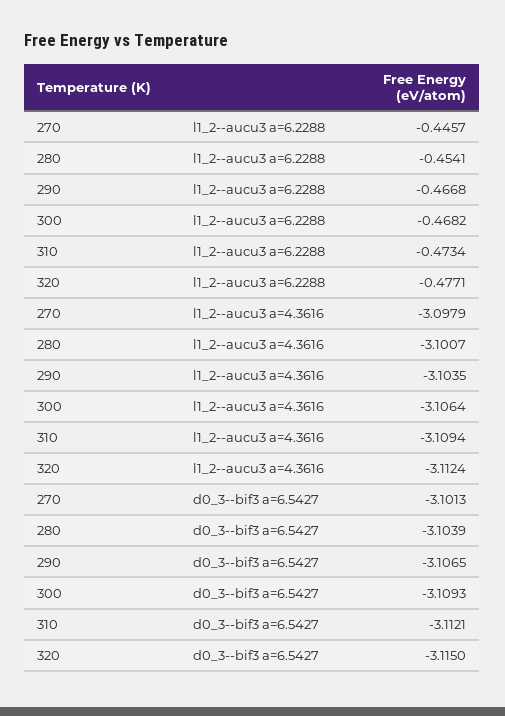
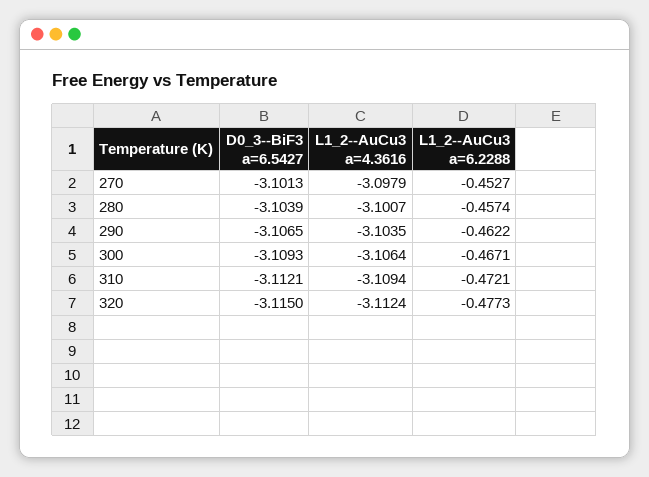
  {
    "270": {
-     "l1_2--aucu3 a=6.2288": -0.4457,
+     "l1_2--aucu3 a=6.2288": -0.4527,
      "l1_2--aucu3 a=4.3616": -3.0979,
      "d0_3--bif3 a=6.5427": -3.1013
    },
    "280": {
-     "l1_2--aucu3 a=6.2288": -0.4541,
+     "l1_2--aucu3 a=6.2288": -0.4574,
      "l1_2--aucu3 a=4.3616": -3.1007,
      "d0_3--bif3 a=6.5427": -3.1039
    },
    "290": {
-     "l1_2--aucu3 a=6.2288": -0.4668,
+     "l1_2--aucu3 a=6.2288": -0.4622,
      "l1_2--aucu3 a=4.3616": -3.1035,
      "d0_3--bif3 a=6.5427": -3.1065
    },
    "300": {
-     "l1_2--aucu3 a=6.2288": -0.4682,
+     "l1_2--aucu3 a=6.2288": -0.4671,
      "l1_2--aucu3 a=4.3616": -3.1064,
      "d0_3--bif3 a=6.5427": -3.1093
    },
    "310": {
-     "l1_2--aucu3 a=6.2288": -0.4734,
+     "l1_2--aucu3 a=6.2288": -0.4721,
      "l1_2--aucu3 a=4.3616": -3.1094,
      "d0_3--bif3 a=6.5427": -3.1121
    },
    "320": {
-     "l1_2--aucu3 a=6.2288": -0.4771,
+     "l1_2--aucu3 a=6.2288": -0.4773,
      "l1_2--aucu3 a=4.3616": -3.1124,
      "d0_3--bif3 a=6.5427": -3.115
    }
  }

